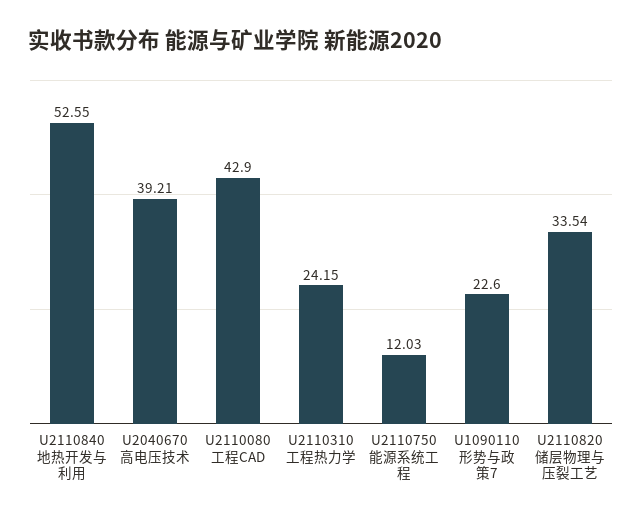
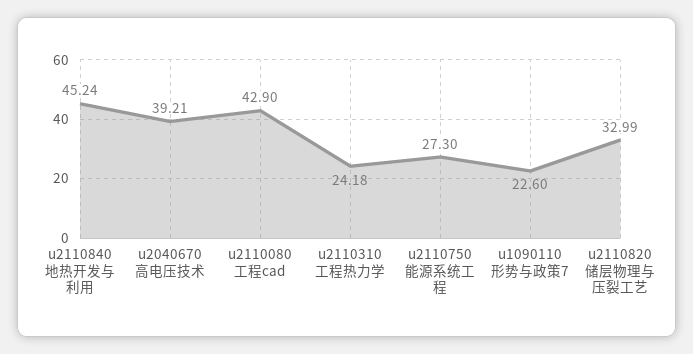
  {
-   "U2110840 地热开发与利用": 52.55,
+   "U2110840 地热开发与利用": 45.24,
    "U2040670 高电压技术": 39.21,
    "U2110080 工程CAD": 42.9,
-   "U2110310 工程热力学": 24.15,
+   "U2110310 工程热力学": 24.18,
-   "U2110750 能源系统工程": 12.03,
+   "U2110750 能源系统工程": 27.3,
    "U1090110 形势与政策7": 22.6,
-   "U2110820 储层物理与压裂工艺": 33.54
+   "U2110820 储层物理与压裂工艺": 32.99
  }

